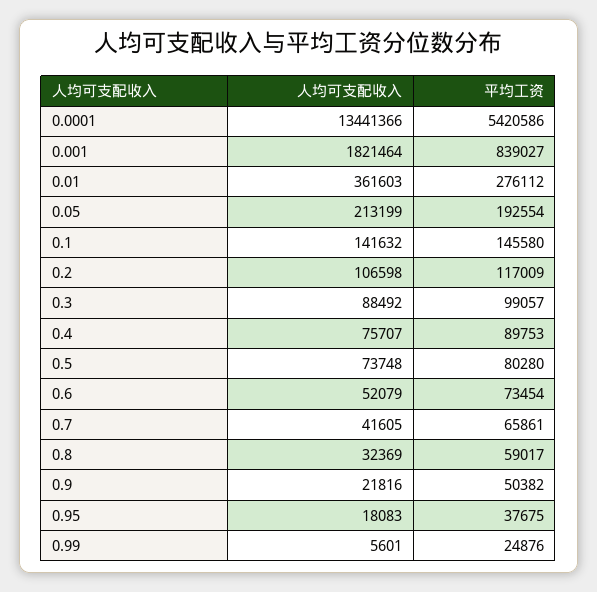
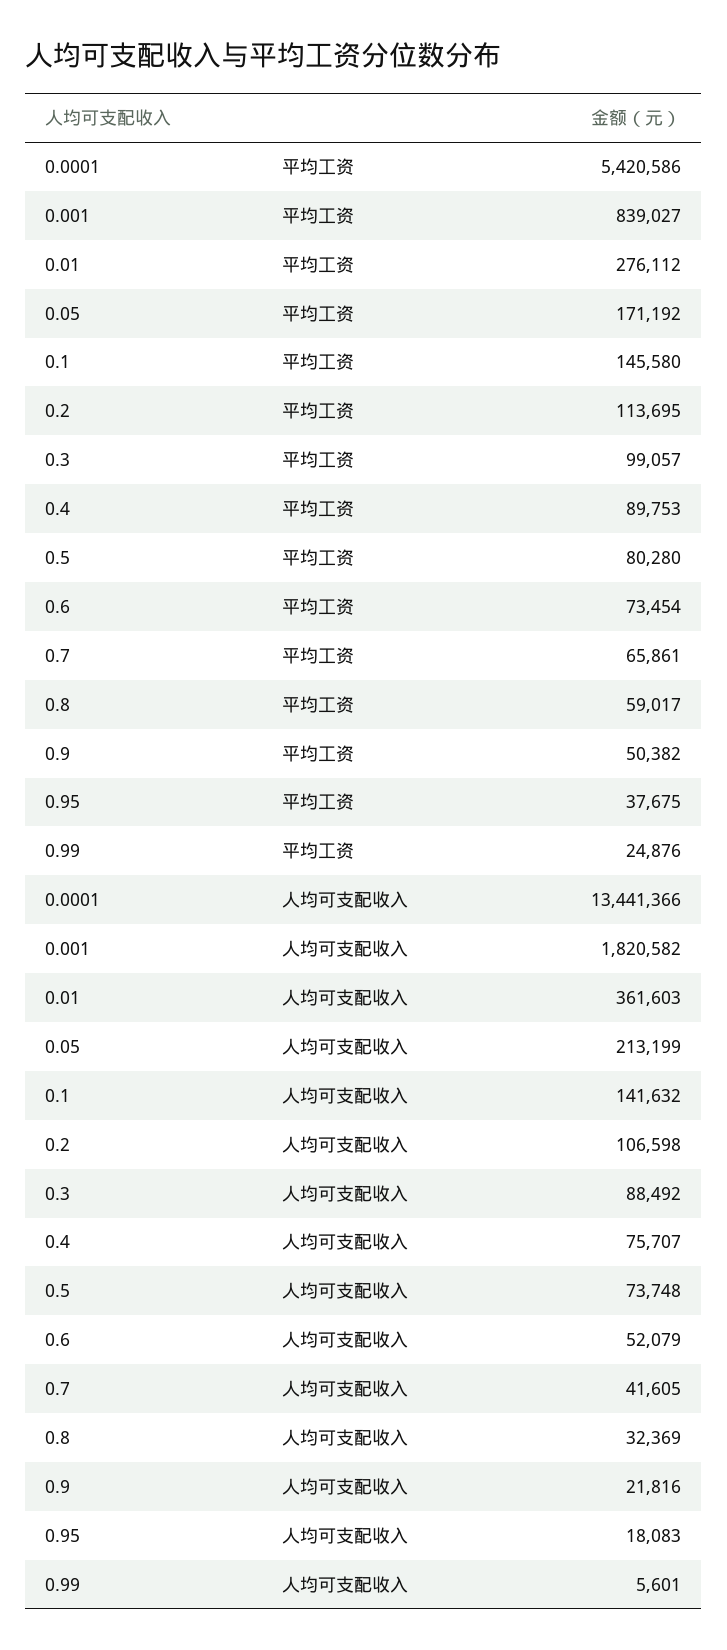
  {
    "人均可支配收入": {
      "0.0001": 13441366,
-     "0.001": 1821464,
+     "0.001": 1820582,
      "0.01": 361603,
      "0.05": 213199,
      "0.1": 141632,
      "0.2": 106598,
      "0.3": 88492,
      "0.4": 75707,
      "0.5": 73748,
      "0.6": 52079,
      "0.7": 41605,
      "0.8": 32369,
      "0.9": 21816,
      "0.95": 18083,
      "0.99": 5601
    },
    "平均工资": {
      "0.0001": 5420586,
      "0.001": 839027,
      "0.01": 276112,
-     "0.05": 192554,
+     "0.05": 171192,
      "0.1": 145580,
-     "0.2": 117009,
+     "0.2": 113695,
      "0.3": 99057,
      "0.4": 89753,
      "0.5": 80280,
      "0.6": 73454,
      "0.7": 65861,
      "0.8": 59017,
      "0.9": 50382,
      "0.95": 37675,
      "0.99": 24876
    }
  }

